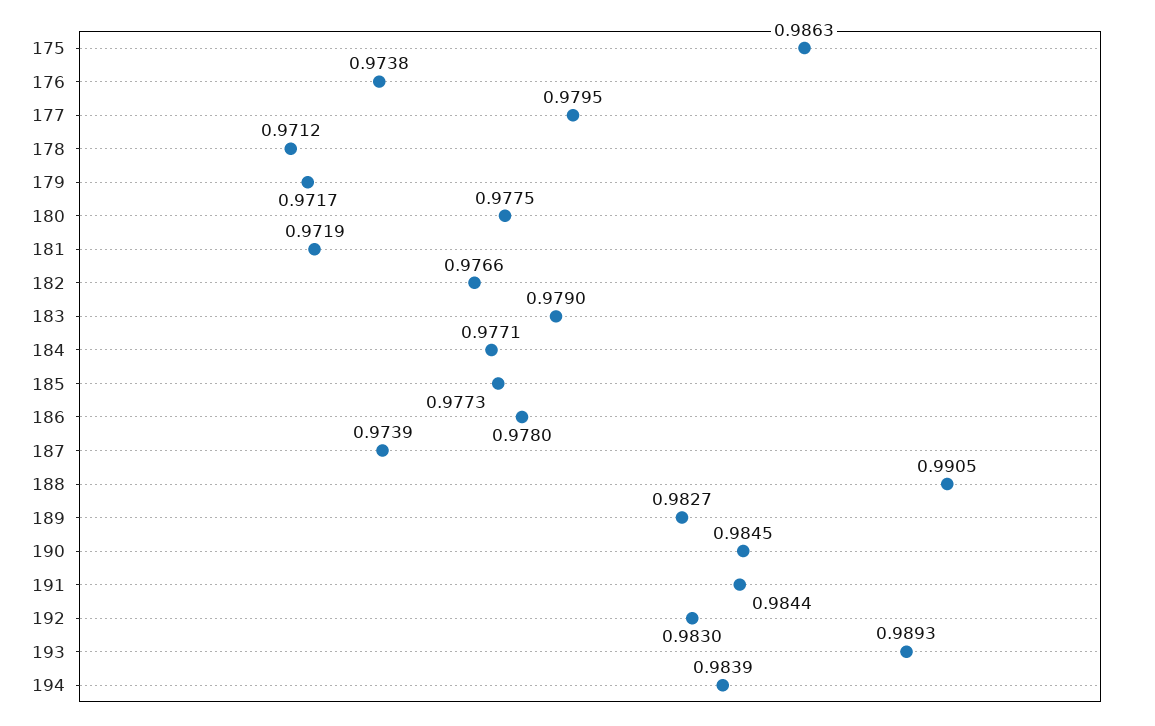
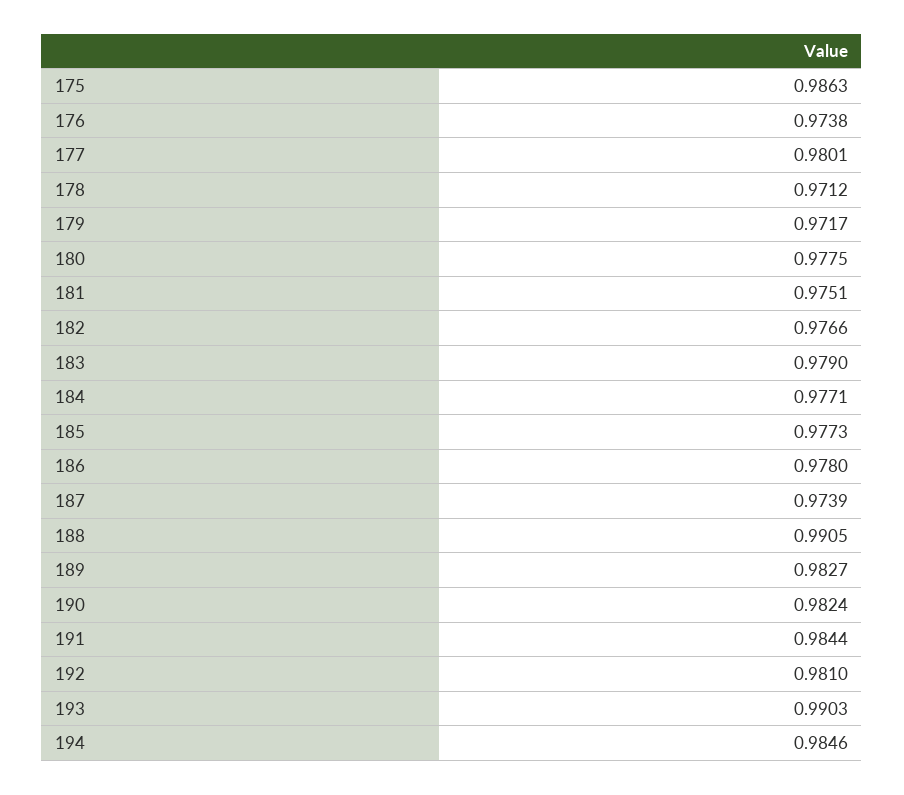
  {
    "175": 0.9863,
    "176": 0.9738,
-   "177": 0.9795,
+   "177": 0.9801,
    "178": 0.9712,
    "179": 0.9717,
    "180": 0.9775,
-   "181": 0.9719,
+   "181": 0.9751,
    "182": 0.9766,
    "183": 0.979,
    "184": 0.9771,
    "185": 0.9773,
    "186": 0.978,
    "187": 0.9739,
    "188": 0.9905,
    "189": 0.9827,
-   "190": 0.9845,
+   "190": 0.9824,
    "191": 0.9844,
-   "192": 0.983,
+   "192": 0.981,
-   "193": 0.9893,
+   "193": 0.9903,
-   "194": 0.9839
+   "194": 0.9846
  }

